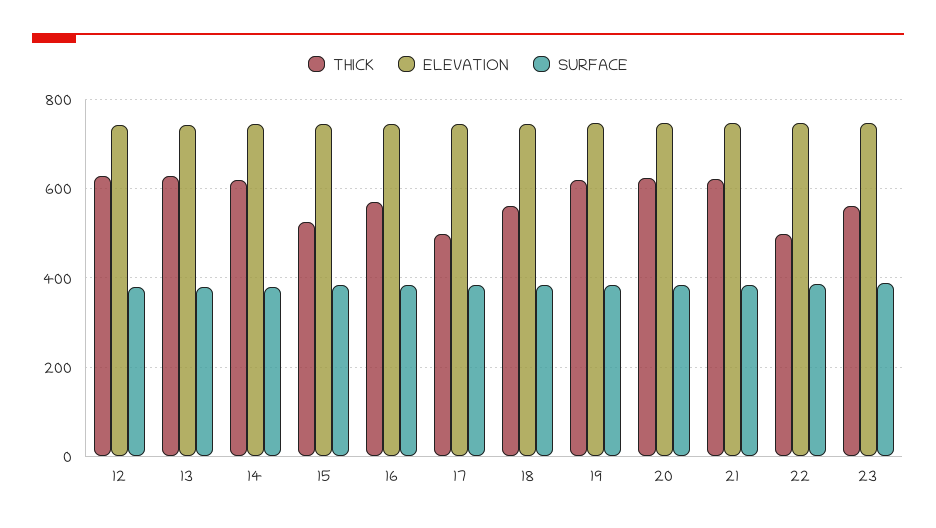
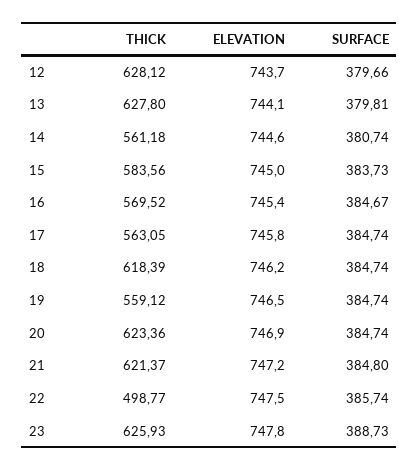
  {
    "THICK": {
      "12": 628.12,
      "13": 627.8,
-     "14": 620,
+     "14": 561.18,
-     "15": 520,
+     "15": 583.56,
      "16": 569.52,
-     "17": 500,
+     "17": 563.05,
-     "18": 560,
+     "18": 618.39,
-     "19": 620,
+     "19": 559.12,
      "20": 623.36,
      "21": 621.37,
      "22": 498.77,
-     "23": 560
+     "23": 625.93
    },
    "ELEVATION": {
      "12": 743.7,
      "13": 744.1,
      "14": 744.6,
      "15": 745,
      "16": 745.4,
      "17": 745.8,
      "18": 746.2,
      "19": 746.5,
      "20": 746.9,
      "21": 747.2,
      "22": 747.5,
      "23": 747.8
    },
    "SURFACE": {
      "12": 379.66,
      "13": 379.81,
      "14": 380.74,
      "15": 383.73,
      "16": 384.67,
      "17": 384.74,
      "18": 384.74,
      "19": 384.74,
      "20": 384.74,
      "21": 384.8,
      "22": 385.74,
      "23": 388.73
    }
  }

